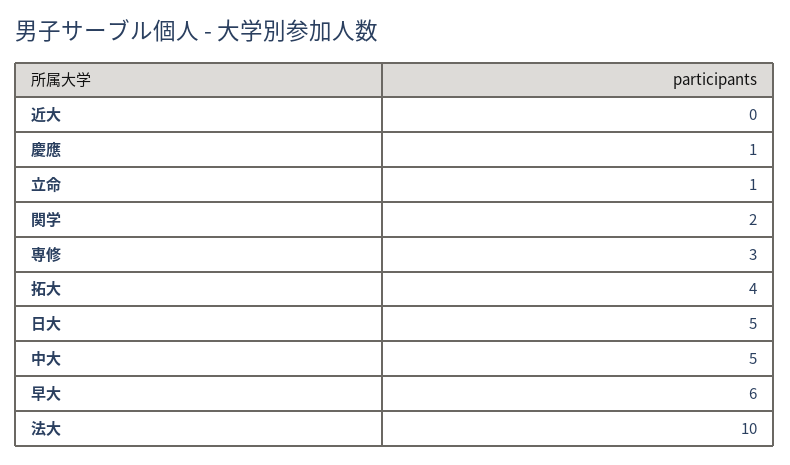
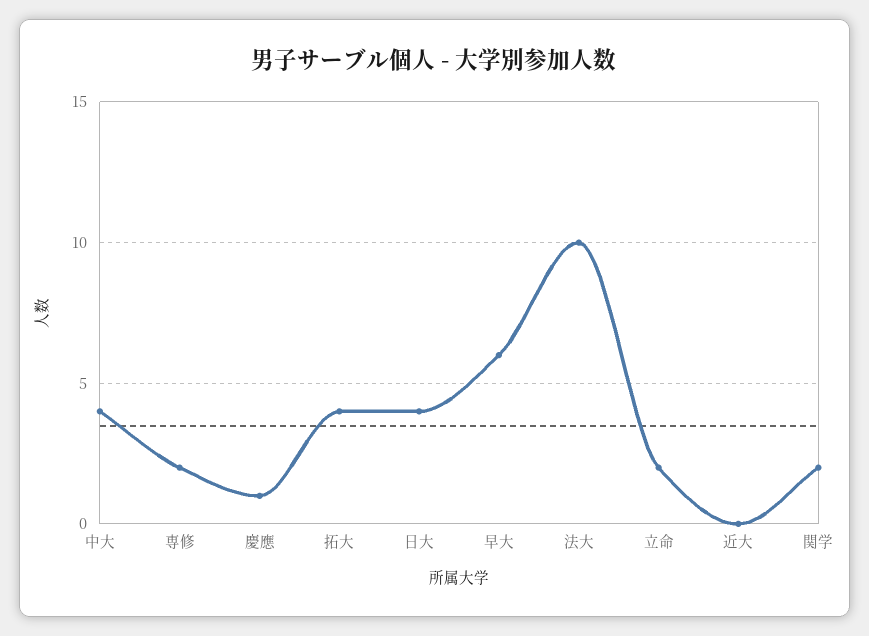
  {
    "近大": 0,
    "慶應": 1,
-   "立命": 1,
+   "立命": 2,
    "関学": 2,
-   "専修": 3,
+   "専修": 2,
    "拓大": 4,
-   "日大": 5,
+   "日大": 4,
-   "中大": 5,
+   "中大": 4,
    "早大": 6,
    "法大": 10
  }

